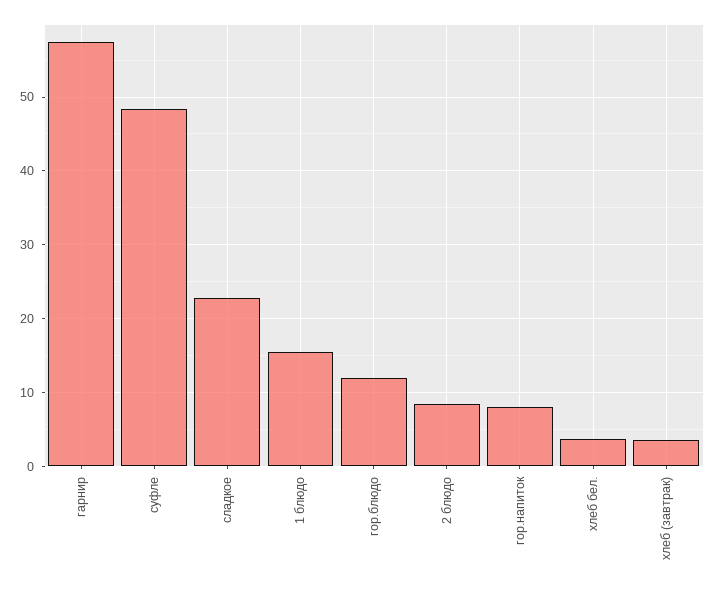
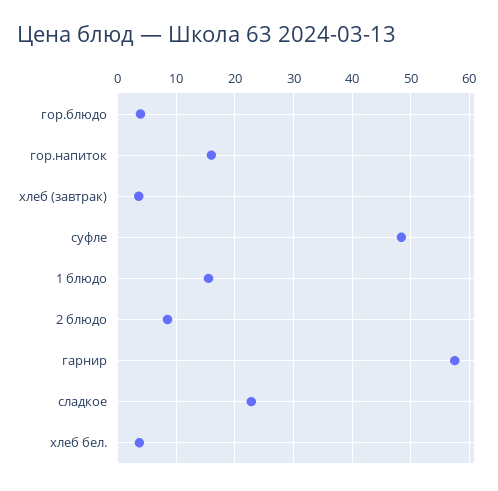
  {
    "гарнир": 58,
    "суфле": 48,
    "сладкое": 23,
    "1 блюдо": 16,
-   "гор.блюдо": 12,
+   "гор.блюдо": 4,
    "2 блюдо": 9,
-   "гор.напиток": 8,
+   "гор.напиток": 16,
    "хлеб бел.": 4,
    "хлеб (завтрак)": 4
  }

